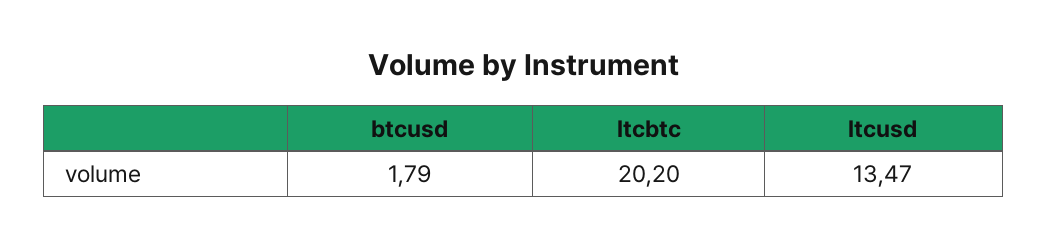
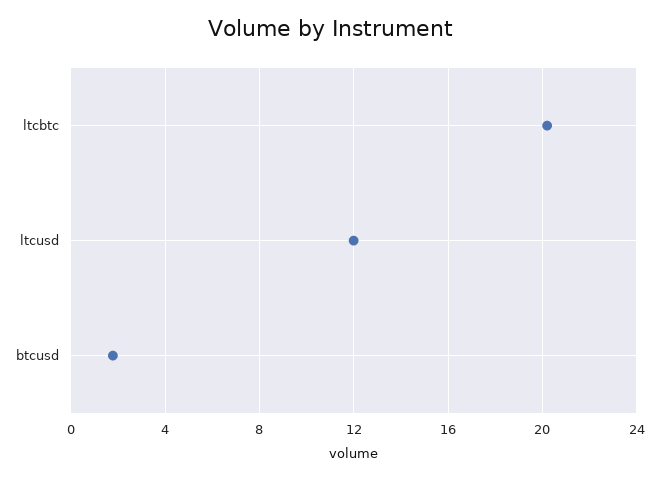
  {
    "btcusd": 1.79,
    "ltcbtc": 20.2,
-   "ltcusd": 13.47
+   "ltcusd": 12
  }

